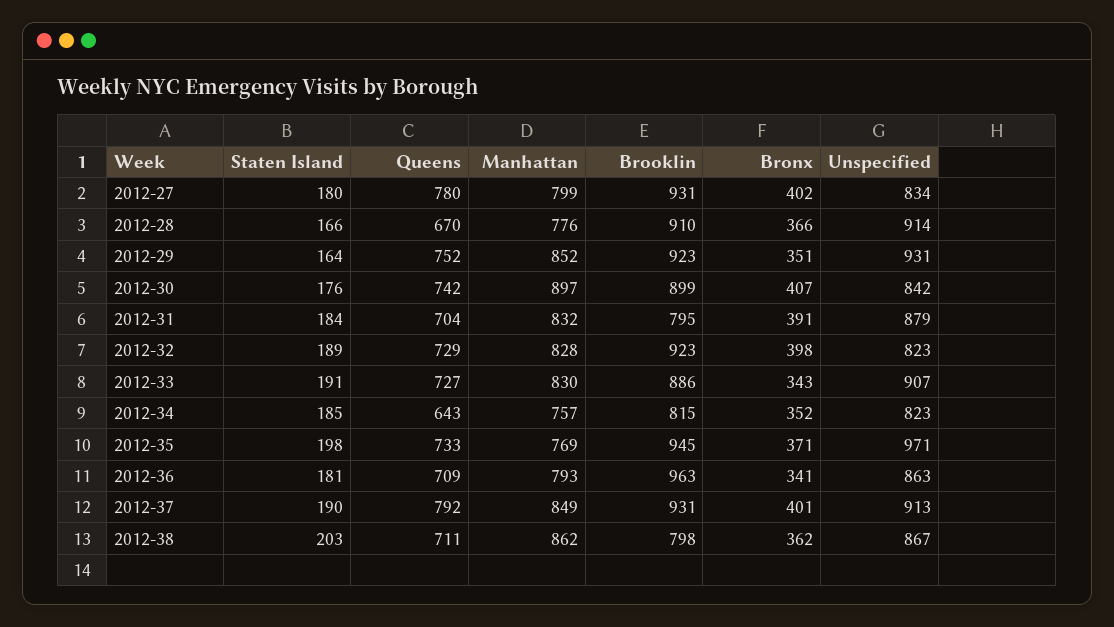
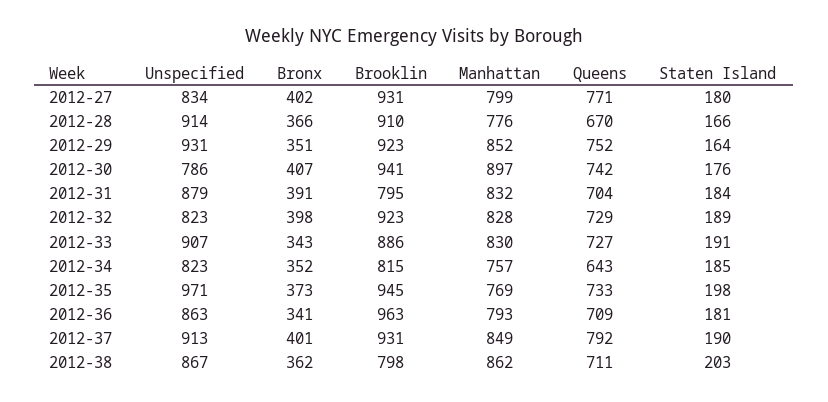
  {
    "Staten Island": {
      "2012-27": 180,
      "2012-28": 166,
      "2012-29": 164,
      "2012-30": 176,
      "2012-31": 184,
      "2012-32": 189,
      "2012-33": 191,
      "2012-34": 185,
      "2012-35": 198,
      "2012-36": 181,
      "2012-37": 190,
      "2012-38": 203
    },
    "Queens": {
-     "2012-27": 780,
+     "2012-27": 771,
      "2012-28": 670,
      "2012-29": 752,
      "2012-30": 742,
      "2012-31": 704,
      "2012-32": 729,
      "2012-33": 727,
      "2012-34": 643,
      "2012-35": 733,
      "2012-36": 709,
      "2012-37": 792,
      "2012-38": 711
    },
    "Manhattan": {
      "2012-27": 799,
      "2012-28": 776,
      "2012-29": 852,
      "2012-30": 897,
      "2012-31": 832,
      "2012-32": 828,
      "2012-33": 830,
      "2012-34": 757,
      "2012-35": 769,
      "2012-36": 793,
      "2012-37": 849,
      "2012-38": 862
    },
    "Brooklin": {
      "2012-27": 931,
      "2012-28": 910,
      "2012-29": 923,
-     "2012-30": 899,
+     "2012-30": 941,
      "2012-31": 795,
      "2012-32": 923,
      "2012-33": 886,
      "2012-34": 815,
      "2012-35": 945,
      "2012-36": 963,
      "2012-37": 931,
      "2012-38": 798
    },
    "Bronx": {
      "2012-27": 402,
      "2012-28": 366,
      "2012-29": 351,
      "2012-30": 407,
      "2012-31": 391,
      "2012-32": 398,
      "2012-33": 343,
      "2012-34": 352,
-     "2012-35": 371,
+     "2012-35": 373,
      "2012-36": 341,
      "2012-37": 401,
      "2012-38": 362
    },
    "Unspecified": {
      "2012-27": 834,
      "2012-28": 914,
      "2012-29": 931,
-     "2012-30": 842,
+     "2012-30": 786,
      "2012-31": 879,
      "2012-32": 823,
      "2012-33": 907,
      "2012-34": 823,
      "2012-35": 971,
      "2012-36": 863,
      "2012-37": 913,
      "2012-38": 867
    }
  }

